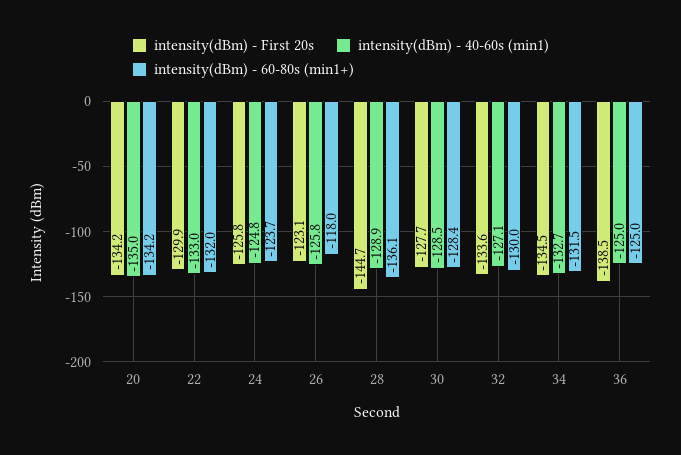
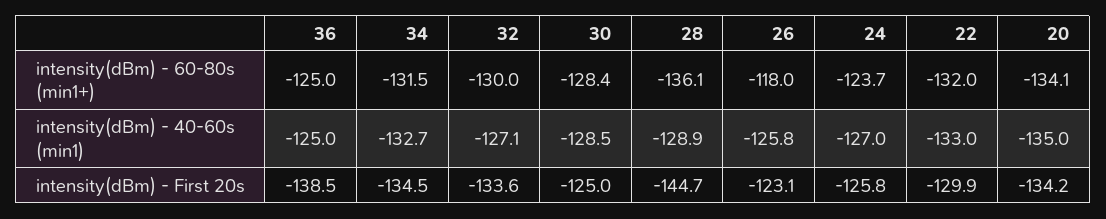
  {
    "intensity(dBm) - First 20s": {
      "20": -134.2,
      "22": -129.9,
      "24": -125.8,
      "26": -123.1,
      "28": -144.7,
-     "30": -127.7,
+     "30": -125,
      "32": -133.6,
      "34": -134.5,
      "36": -138.5
    },
    "intensity(dBm) - 40-60s (min1)": {
      "20": -135,
      "22": -133,
-     "24": -124.8,
+     "24": -127,
      "26": -125.8,
      "28": -128.9,
      "30": -128.5,
      "32": -127.1,
      "34": -132.7,
      "36": -125
    },
    "intensity(dBm) - 60-80s (min1+)": {
-     "20": -134.2,
+     "20": -134.1,
      "22": -132,
      "24": -123.7,
      "26": -118,
      "28": -136.1,
      "30": -128.4,
      "32": -130,
      "34": -131.5,
      "36": -125
    }
  }

